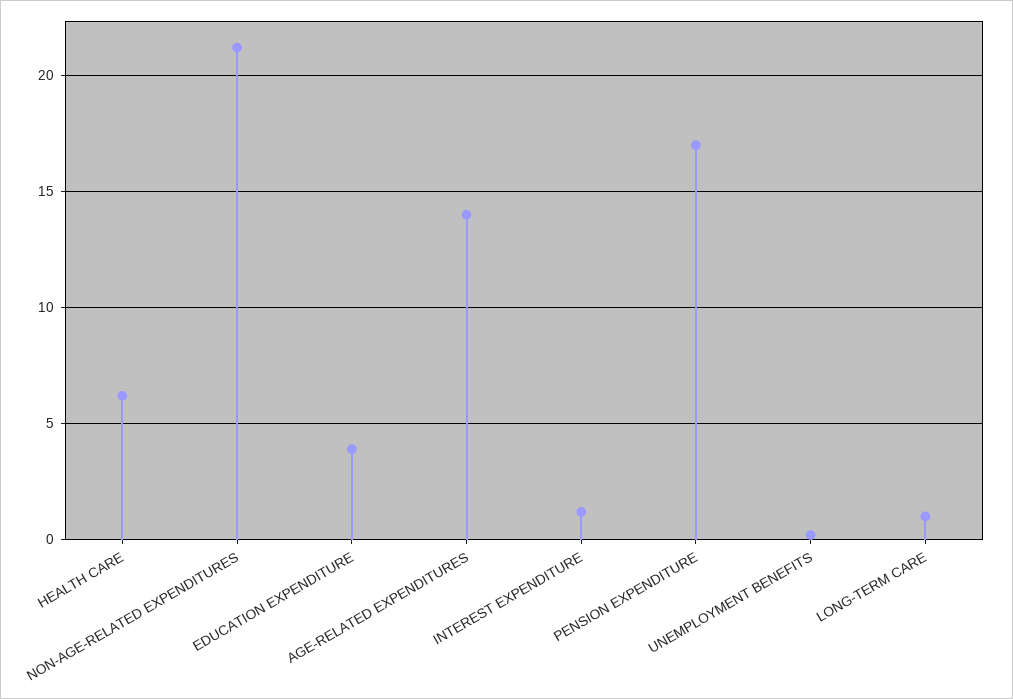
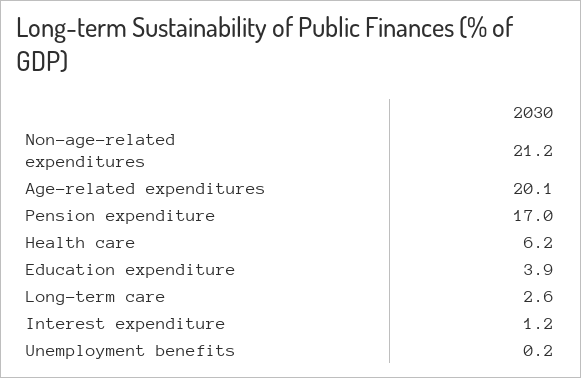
  {
    "HEALTH CARE": 6.2,
    "NON-AGE-RELATED EXPENDITURES": 21.2,
    "EDUCATION EXPENDITURE": 3.9,
-   "AGE-RELATED EXPENDITURES": 14,
+   "AGE-RELATED EXPENDITURES": 20.1,
    "INTEREST EXPENDITURE": 1.2,
    "PENSION EXPENDITURE": 17,
    "UNEMPLOYMENT BENEFITS": 0.2,
-   "LONG-TERM CARE": 1
+   "LONG-TERM CARE": 2.6
  }

